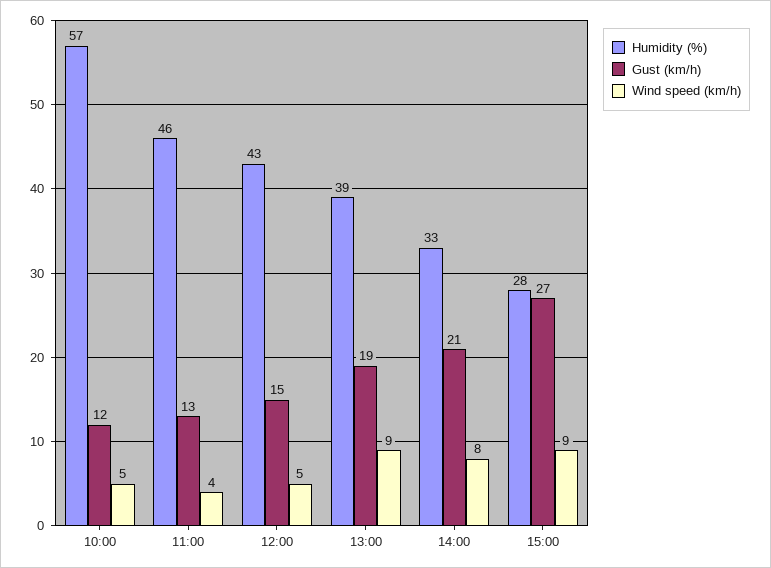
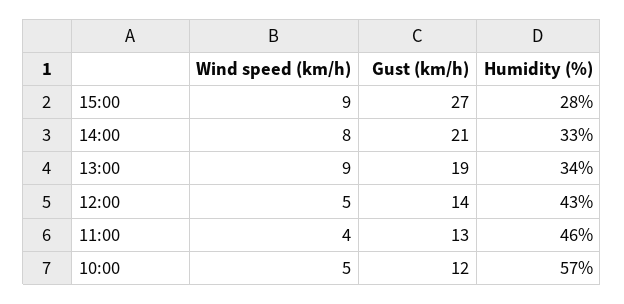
  {
    "Humidity (%)": {
      "10:00": 57,
      "11:00": 46,
      "12:00": 43,
-     "13:00": 39,
+     "13:00": 34,
      "14:00": 33,
      "15:00": 28
    },
    "Gust (km/h)": {
      "10:00": 12,
      "11:00": 13,
-     "12:00": 15,
+     "12:00": 14,
      "13:00": 19,
      "14:00": 21,
      "15:00": 27
    },
    "Wind speed (km/h)": {
      "10:00": 5,
      "11:00": 4,
      "12:00": 5,
      "13:00": 9,
      "14:00": 8,
      "15:00": 9
    }
  }

